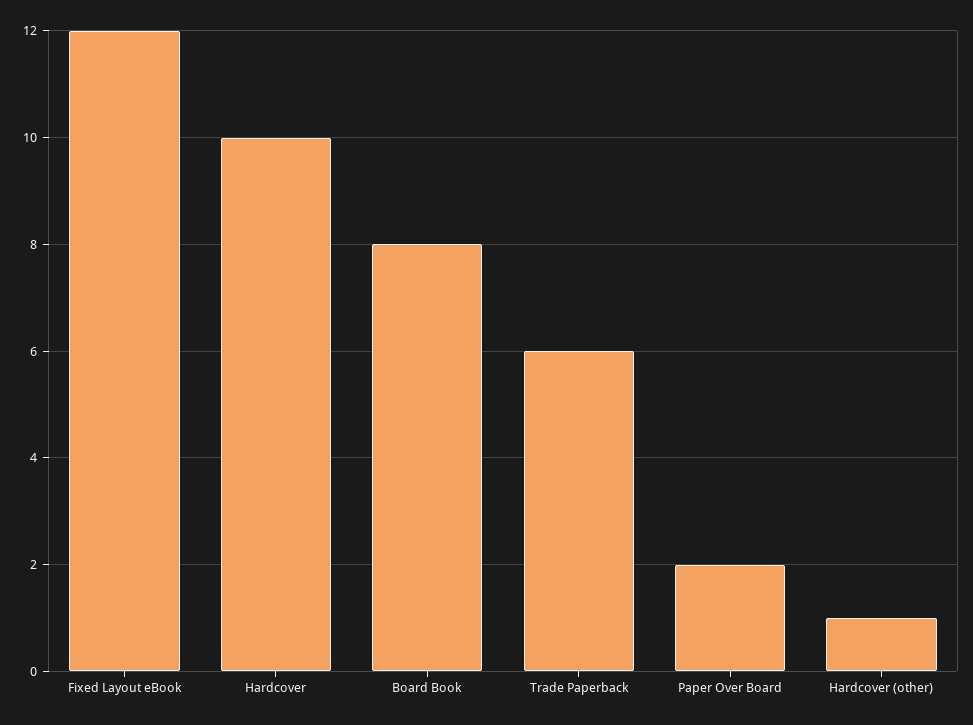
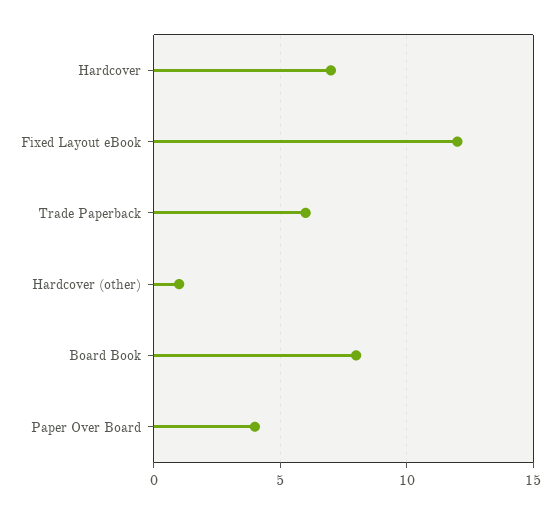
  {
    "Fixed Layout eBook": 12,
-   "Hardcover": 10,
+   "Hardcover": 7,
    "Board Book": 8,
    "Trade Paperback": 6,
-   "Paper Over Board": 2,
+   "Paper Over Board": 4,
    "Hardcover (other)": 1
  }

